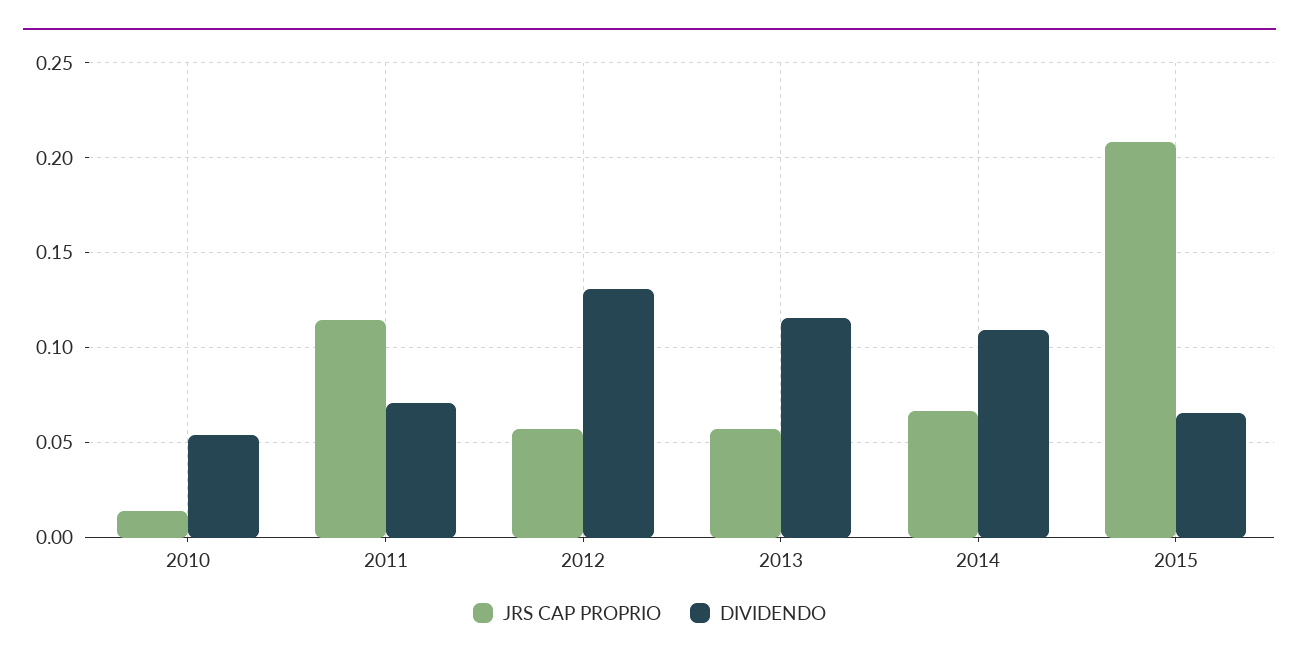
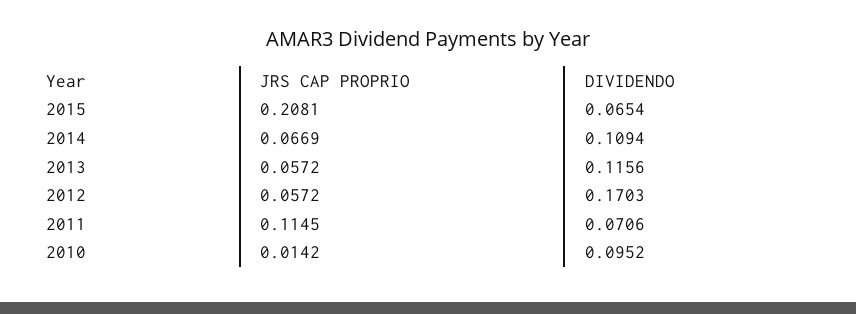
  {
    "JRS CAP PROPRIO": {
      "2010": 0.0142,
      "2011": 0.1145,
      "2012": 0.0572,
      "2013": 0.0572,
      "2014": 0.0669,
      "2015": 0.2081
    },
    "DIVIDENDO": {
-     "2010": 0.055,
+     "2010": 0.0952,
      "2011": 0.0706,
-     "2012": 0.13,
+     "2012": 0.1703,
      "2013": 0.1156,
      "2014": 0.1094,
      "2015": 0.0654
    }
  }

